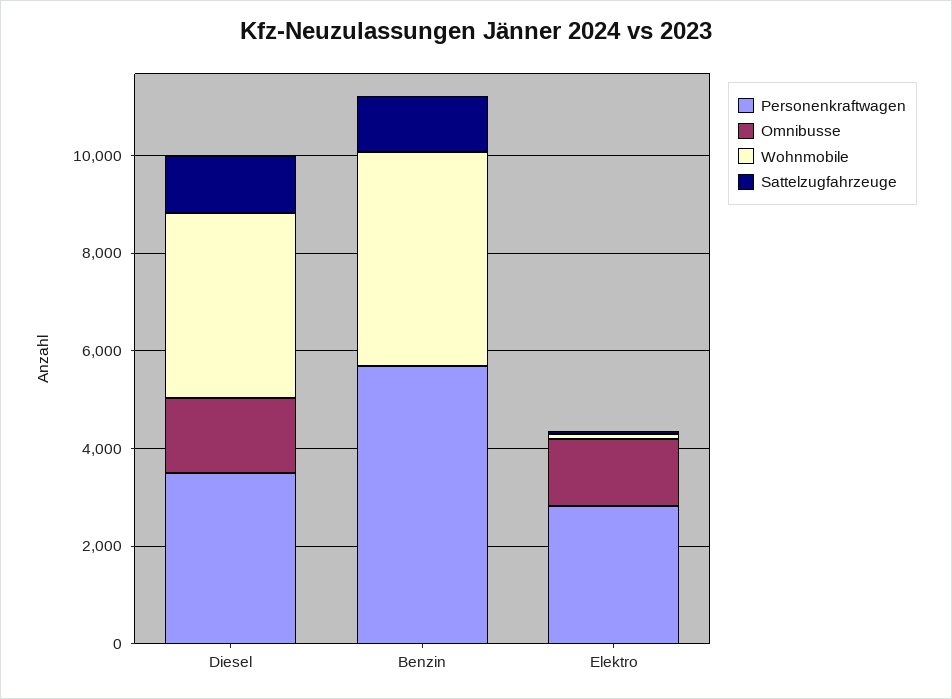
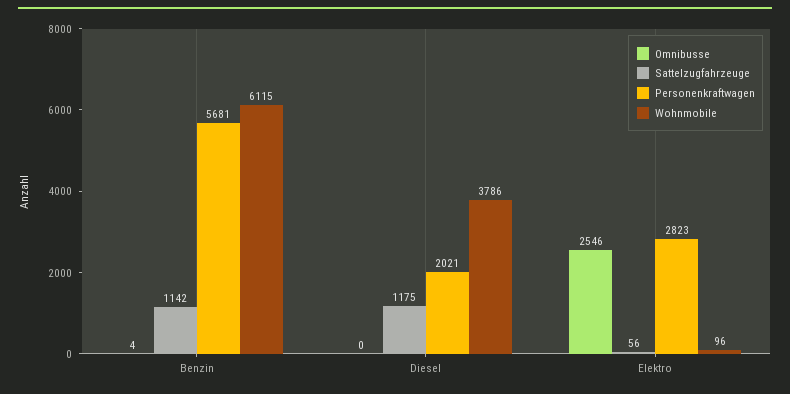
  {
    "Personenkraftwagen": {
-     "Diesel": 3500,
+     "Diesel": 2021,
      "Benzin": 5681,
      "Elektro": 2823
    },
    "Omnibusse": {
-     "Diesel": 1500,
+     "Diesel": 0,
      "Benzin": 4,
-     "Elektro": 1500
+     "Elektro": 2546
    },
    "Wohnmobile": {
      "Diesel": 3786,
-     "Benzin": 4500,
+     "Benzin": 6115,
      "Elektro": 96
    },
    "Sattelzugfahrzeuge": {
      "Diesel": 1175,
      "Benzin": 1142,
      "Elektro": 56
    }
  }

